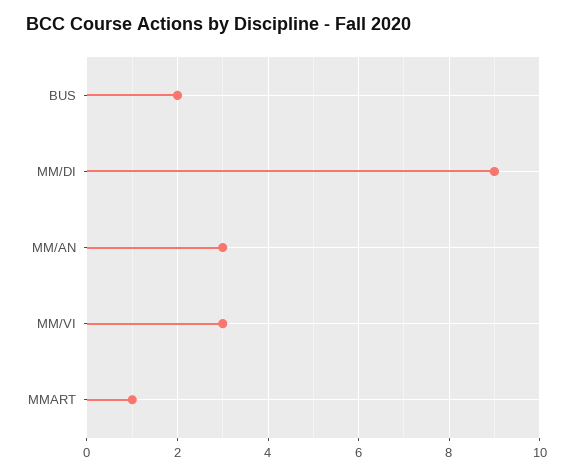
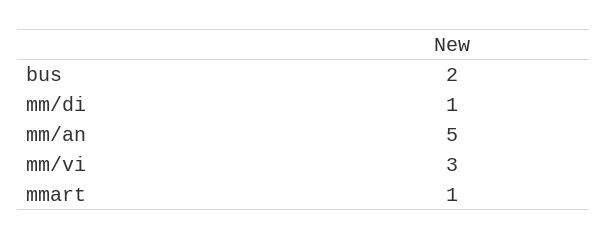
  {
    "BUS": 2,
-   "MM/DI": 9,
+   "MM/DI": 1,
-   "MM/AN": 3,
+   "MM/AN": 5,
    "MM/VI": 3,
    "MMART": 1
  }

